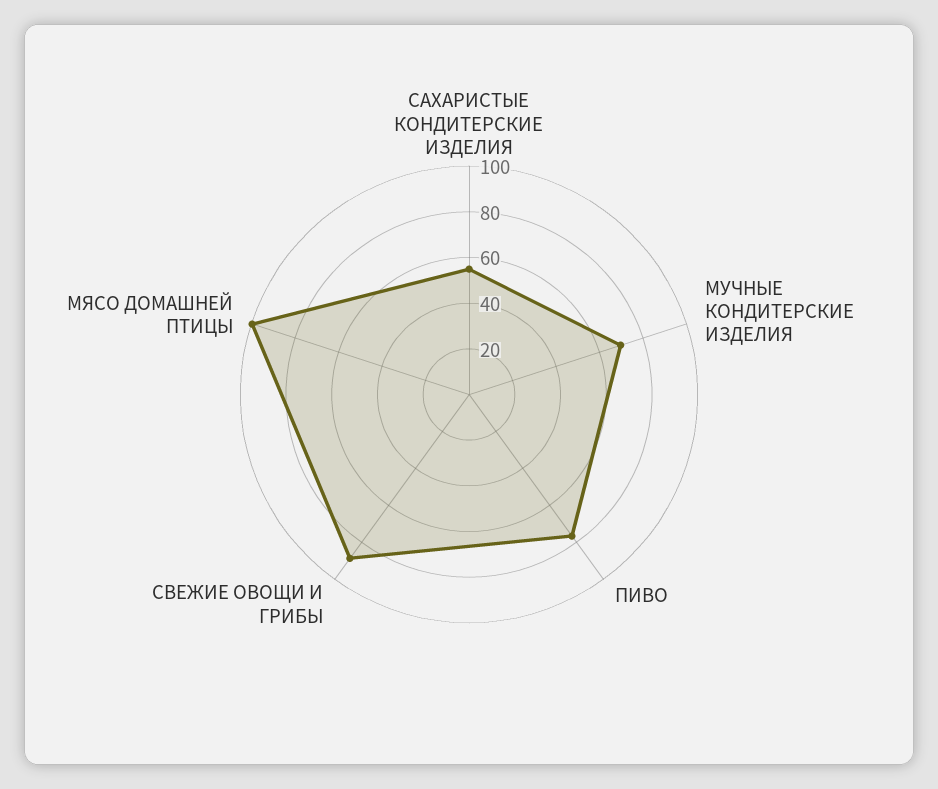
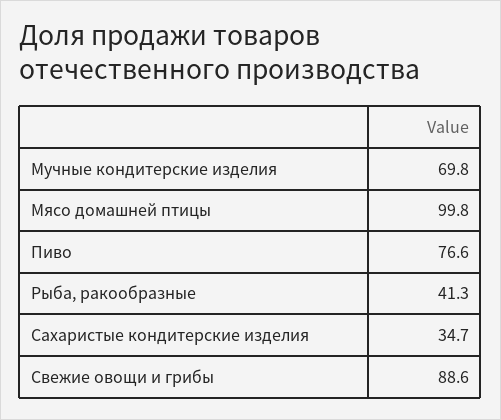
  {
-   "САХАРИСТЫЕ КОНДИТЕРСКИЕ ИЗДЕЛИЯ": 55,
+   "САХАРИСТЫЕ КОНДИТЕРСКИЕ ИЗДЕЛИЯ": 34.7,
    "МУЧНЫЕ КОНДИТЕРСКИЕ ИЗДЕЛИЯ": 69.8,
    "ПИВО": 76.6,
    "СВЕЖИЕ ОВОЩИ И ГРИБЫ": 88.6,
-   "МЯСО ДОМАШНЕЙ ПТИЦЫ": 99.8
+   "МЯСО ДОМАШНЕЙ ПТИЦЫ": 99.8,
+   "Рыба, ракообразные": 41.3
  }

